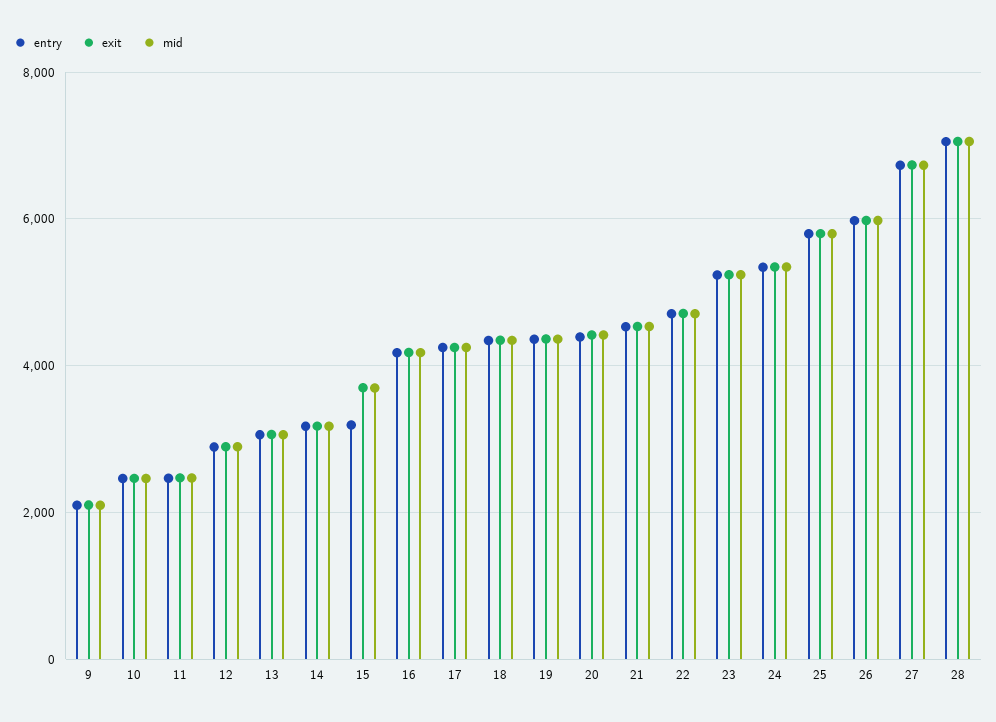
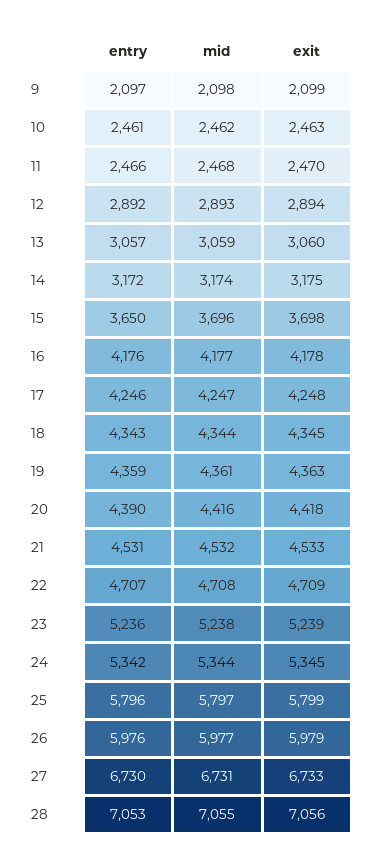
  {
    "entry": {
      "9": 2097,
      "10": 2461,
      "11": 2466,
      "12": 2892,
      "13": 3057,
      "14": 3172,
-     "15": 3200,
+     "15": 3650,
      "16": 4176,
      "17": 4246,
      "18": 4343,
      "19": 4359,
      "20": 4390,
      "21": 4531,
      "22": 4707,
      "23": 5236,
      "24": 5342,
      "25": 5796,
      "26": 5976,
      "27": 6730,
      "28": 7053
    },
    "exit": {
      "9": 2099,
      "10": 2463,
      "11": 2470,
      "12": 2894,
      "13": 3060,
      "14": 3175,
      "15": 3698,
      "16": 4178,
      "17": 4248,
      "18": 4345,
      "19": 4363,
      "20": 4418,
      "21": 4533,
      "22": 4709,
      "23": 5239,
      "24": 5345,
      "25": 5799,
      "26": 5979,
      "27": 6733,
      "28": 7056
    },
    "mid": {
      "9": 2098,
      "10": 2462,
      "11": 2468,
      "12": 2893,
      "13": 3059,
      "14": 3174,
      "15": 3696,
      "16": 4177,
      "17": 4247,
      "18": 4344,
      "19": 4361,
      "20": 4416,
      "21": 4532,
      "22": 4708,
      "23": 5238,
      "24": 5344,
      "25": 5797,
      "26": 5977,
      "27": 6731,
      "28": 7055
    }
  }

